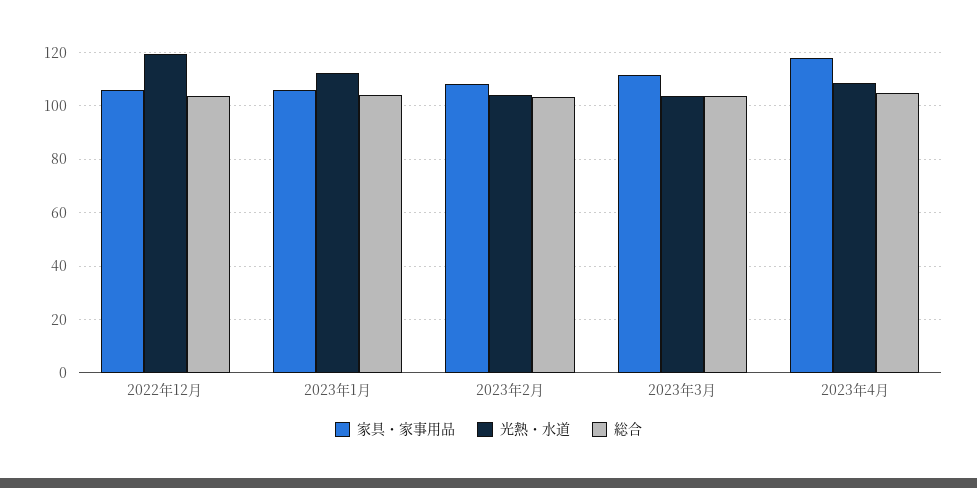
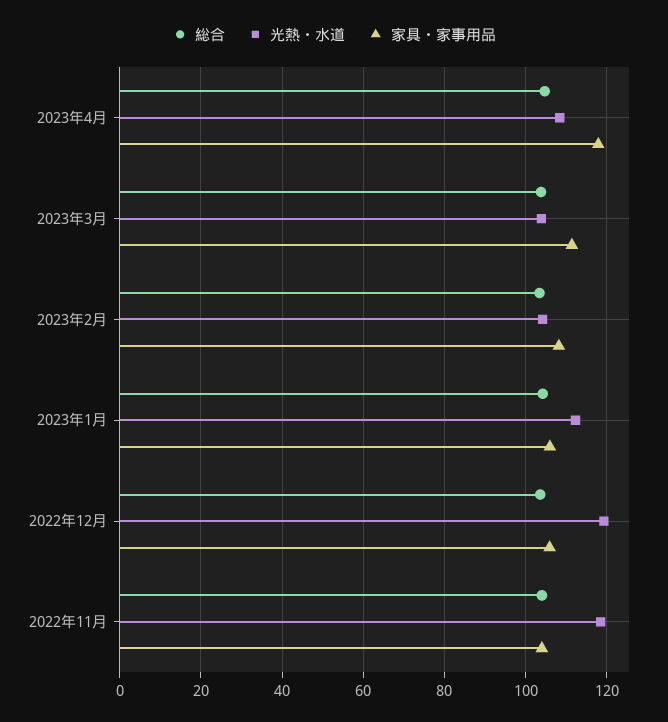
  {
    "家具・家事用品": {
      "2022年12月": 106,
      "2023年1月": 106,
      "2023年2月": 108,
      "2023年3月": 112,
-     "2023年4月": 118
+     "2023年4月": 118,
+     "2022年11月": 104
    },
    "光熱・水道": {
      "2022年12月": 120,
      "2023年1月": 112,
      "2023年2月": 104,
      "2023年3月": 104,
-     "2023年4月": 108
+     "2023年4月": 108,
+     "2022年11月": 118
    },
    "総合": {
      "2022年12月": 104,
      "2023年1月": 104,
      "2023年2月": 104,
      "2023年3月": 104,
-     "2023年4月": 104
+     "2023年4月": 104,
+     "2022年11月": 104
    }
  }

